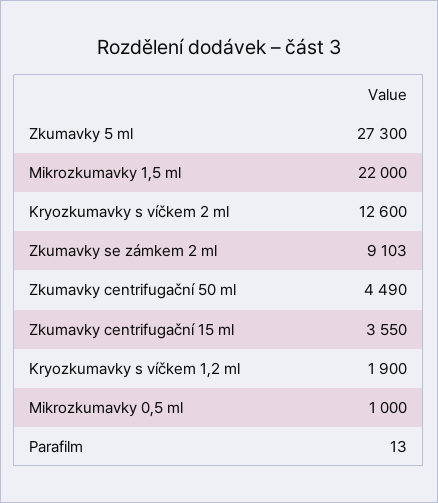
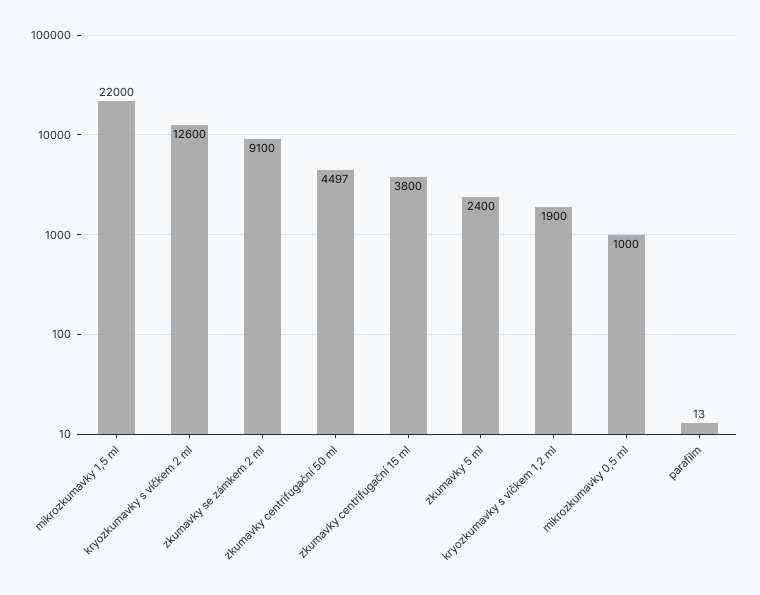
  {
-   "Zkumavky 5 ml": 27300,
+   "Zkumavky 5 ml": 2400,
    "Mikrozkumavky 1,5 ml": 22000,
    "Kryozkumavky s víčkem 2 ml": 12600,
-   "Zkumavky se zámkem 2 ml": 9103,
+   "Zkumavky se zámkem 2 ml": 9100,
-   "Zkumavky centrifugační 50 ml": 4490,
+   "Zkumavky centrifugační 50 ml": 4497,
-   "Zkumavky centrifugační 15 ml": 3550,
+   "Zkumavky centrifugační 15 ml": 3800,
    "Kryozkumavky s víčkem 1,2 ml": 1900,
    "Mikrozkumavky 0,5 ml": 1000,
    "Parafilm": 13
  }

